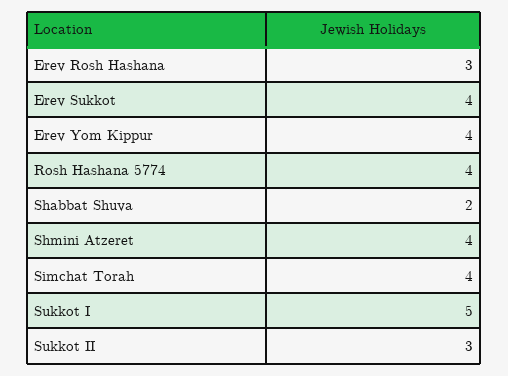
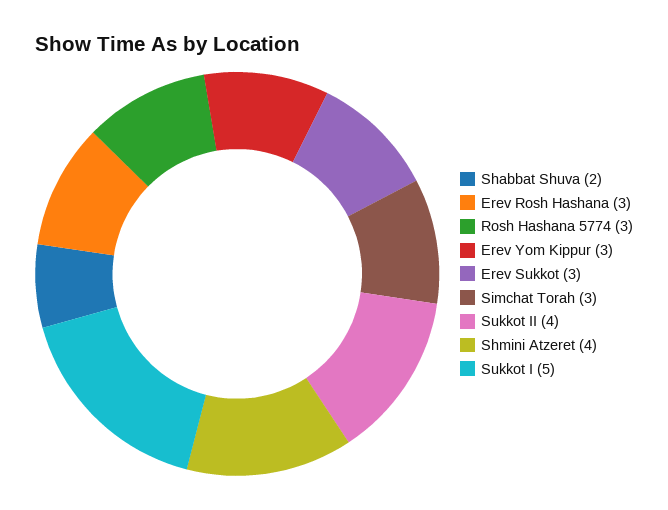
  {
    "Erev Rosh Hashana": 3,
-   "Erev Sukkot": 4,
+   "Erev Sukkot": 3,
-   "Erev Yom Kippur": 4,
+   "Erev Yom Kippur": 3,
-   "Rosh Hashana 5774": 4,
+   "Rosh Hashana 5774": 3,
    "Shabbat Shuva": 2,
    "Shmini Atzeret": 4,
-   "Simchat Torah": 4,
+   "Simchat Torah": 3,
    "Sukkot I": 5,
-   "Sukkot II": 3
+   "Sukkot II": 4
  }

